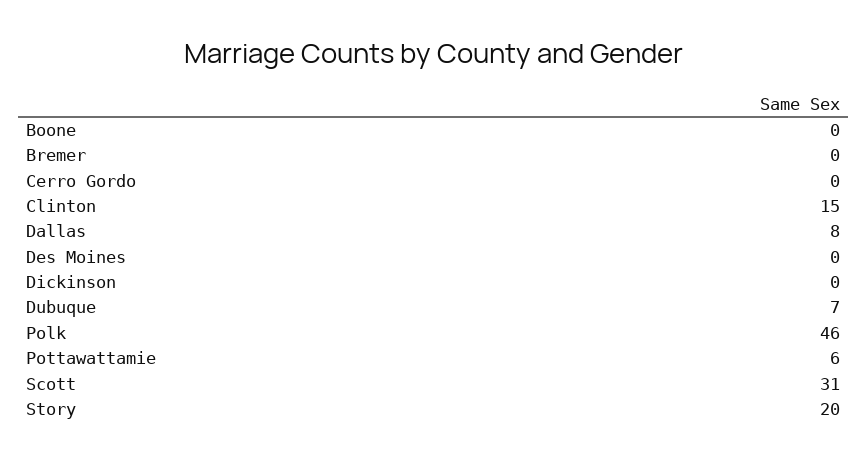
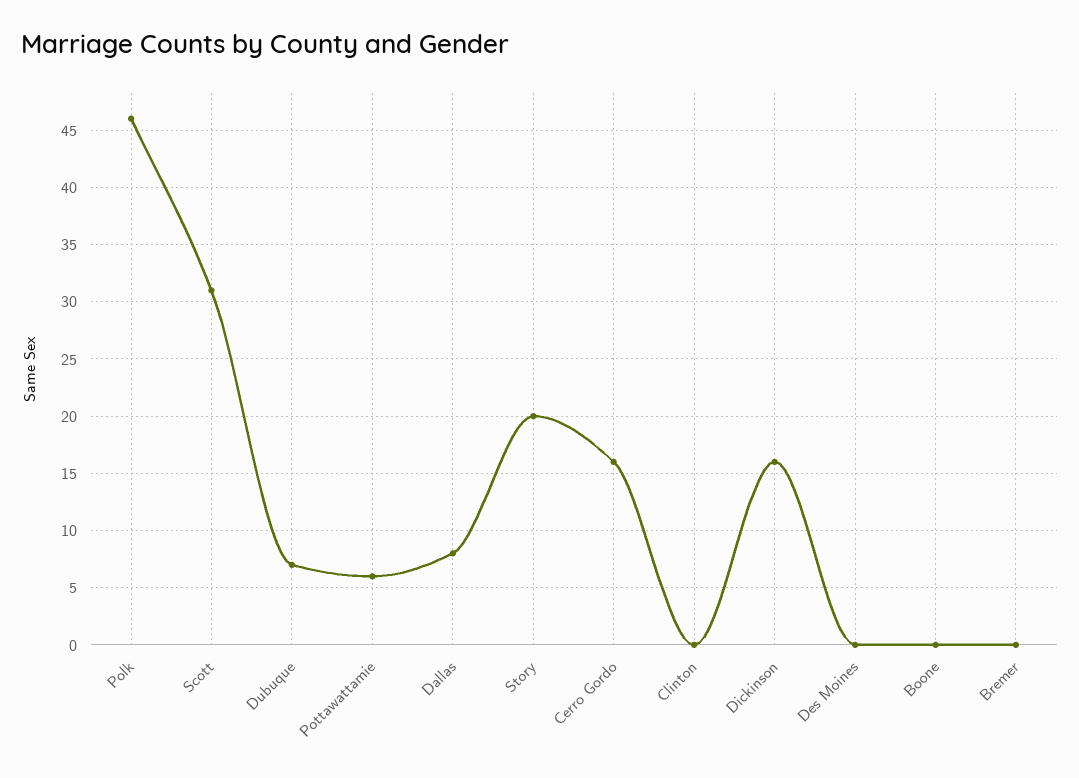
  {
    "Boone": 0,
    "Bremer": 0,
-   "Cerro Gordo": 0,
+   "Cerro Gordo": 16,
-   "Clinton": 15,
+   "Clinton": 0,
    "Dallas": 8,
    "Des Moines": 0,
-   "Dickinson": 0,
+   "Dickinson": 16,
    "Dubuque": 7,
    "Polk": 46,
    "Pottawattamie": 6,
    "Scott": 31,
    "Story": 20
  }

